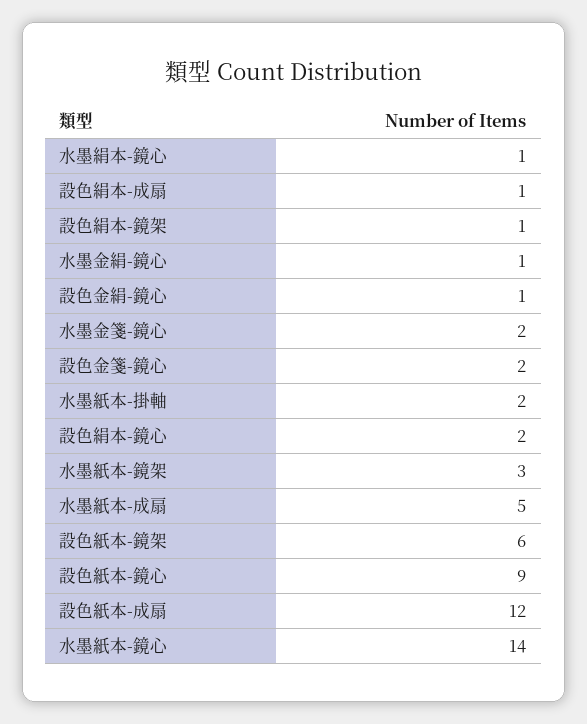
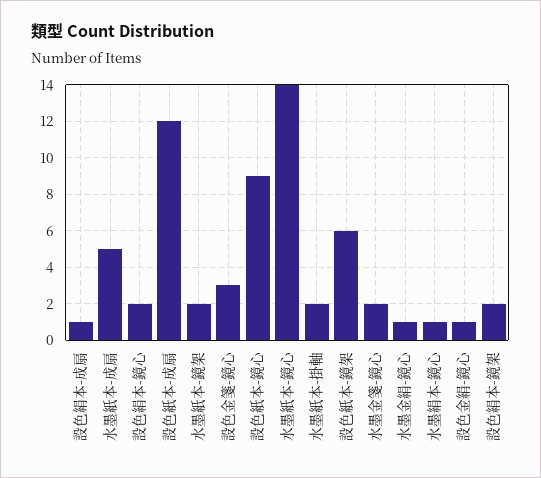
  {
    "水墨絹本-鏡心": 1,
    "設色絹本-成扇": 1,
-   "設色絹本-鏡架": 1,
+   "設色絹本-鏡架": 2,
    "水墨金絹-鏡心": 1,
    "設色金絹-鏡心": 1,
    "水墨金箋-鏡心": 2,
-   "設色金箋-鏡心": 2,
+   "設色金箋-鏡心": 3,
    "水墨紙本-掛軸": 2,
    "設色絹本-鏡心": 2,
-   "水墨紙本-鏡架": 3,
+   "水墨紙本-鏡架": 2,
    "水墨紙本-成扇": 5,
    "設色紙本-鏡架": 6,
    "設色紙本-鏡心": 9,
    "設色紙本-成扇": 12,
    "水墨紙本-鏡心": 14
  }

